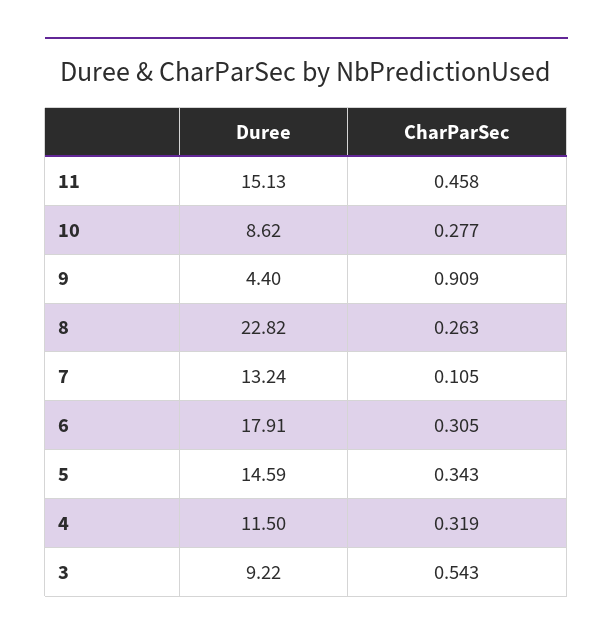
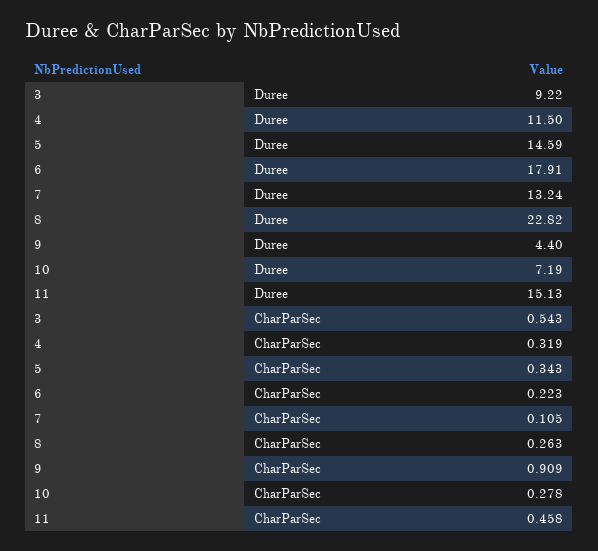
  {
    "Duree": {
      "11": 15.13,
-     "10": 8.62,
+     "10": 7.19,
      "9": 4.4,
      "8": 22.82,
      "7": 13.24,
      "6": 17.91,
      "5": 14.59,
      "4": 11.5,
      "3": 9.22
    },
    "CharParSec": {
      "11": 0.458,
-     "10": 0.277,
+     "10": 0.278,
      "9": 0.909,
      "8": 0.263,
      "7": 0.105,
-     "6": 0.305,
+     "6": 0.223,
      "5": 0.343,
      "4": 0.319,
      "3": 0.543
    }
  }

